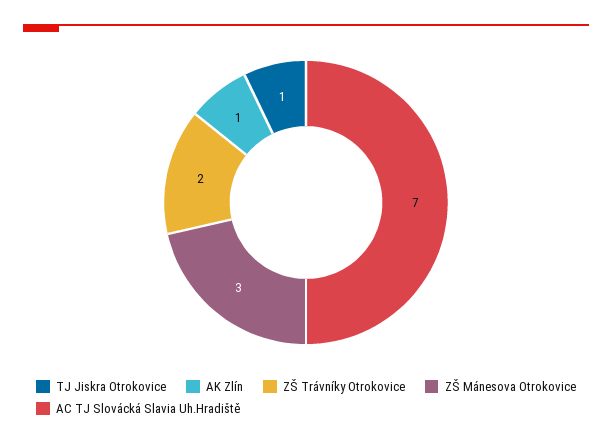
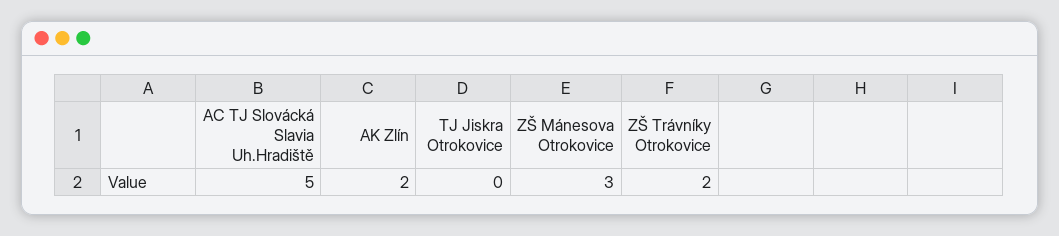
  {
-   "TJ Jiskra Otrokovice": 1,
+   "TJ Jiskra Otrokovice": 0,
-   "AK Zlín": 1,
+   "AK Zlín": 2,
    "ZŠ Trávníky Otrokovice": 2,
    "ZŠ Mánesova Otrokovice": 3,
-   "AC TJ Slovácká Slavia Uh.Hradiště": 7
+   "AC TJ Slovácká Slavia Uh.Hradiště": 5
  }

